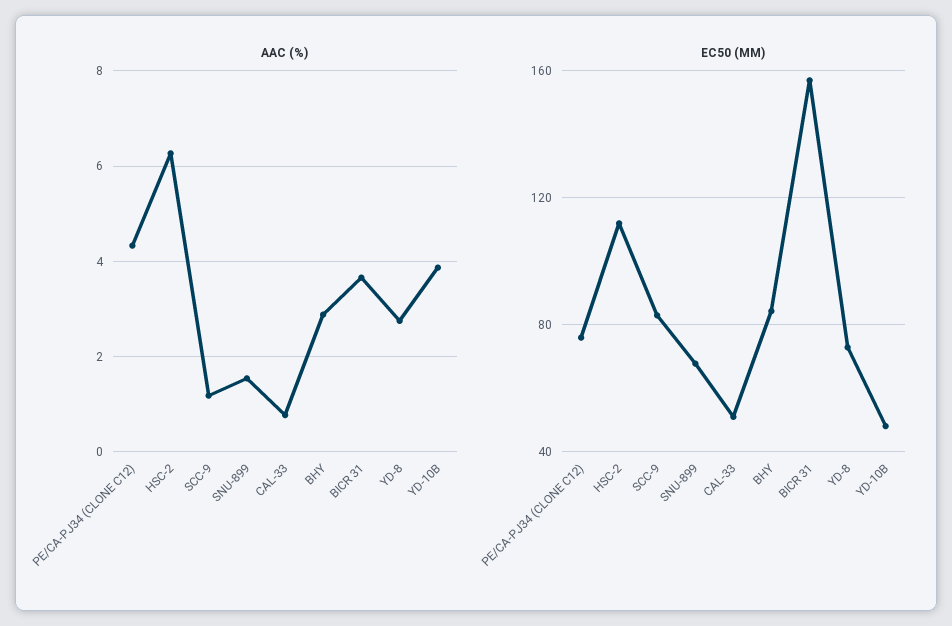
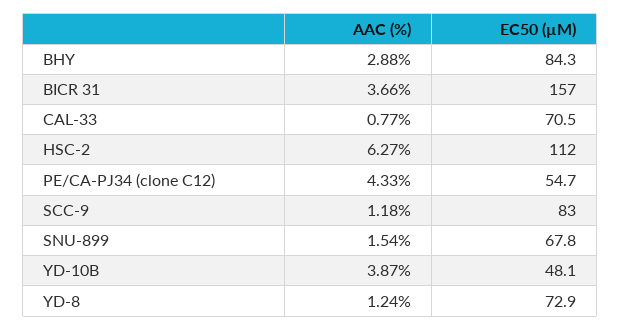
  {
    "AAC (%)": {
      "PE/CA-PJ34 (CLONE C12)": 4.33,
      "HSC-2": 6.27,
      "SCC-9": 1.18,
      "SNU-899": 1.54,
      "CAL-33": 0.77,
      "BHY": 2.88,
      "BICR 31": 3.66,
-     "YD-8": 2.8,
+     "YD-8": 1.24,
      "YD-10B": 3.87
    },
    "EC50 (ΜM)": {
-     "PE/CA-PJ34 (CLONE C12)": 75,
+     "PE/CA-PJ34 (CLONE C12)": 54.7,
      "HSC-2": 112,
      "SCC-9": 83,
      "SNU-899": 67.8,
-     "CAL-33": 50,
+     "CAL-33": 70.5,
      "BHY": 84.3,
      "BICR 31": 157,
      "YD-8": 72.9,
      "YD-10B": 48.1
    }
  }

